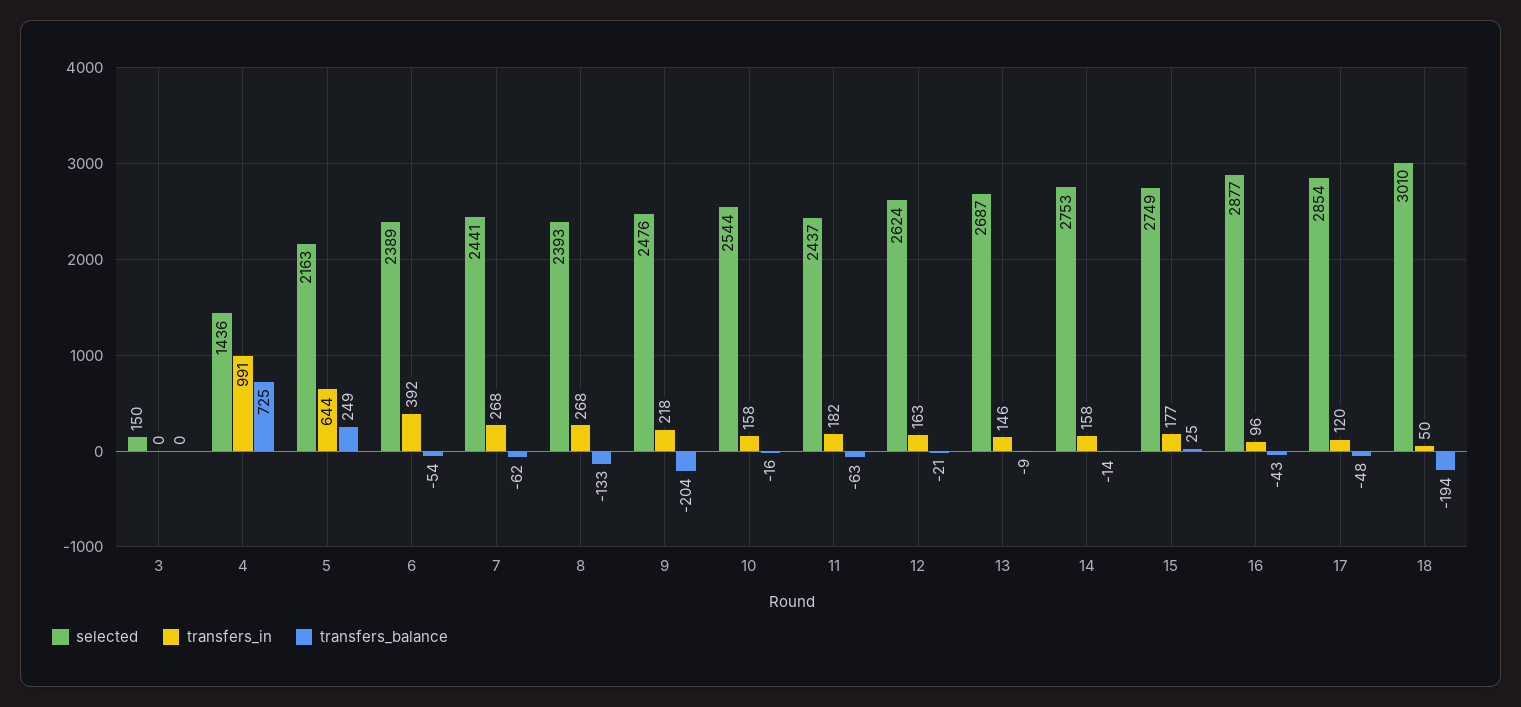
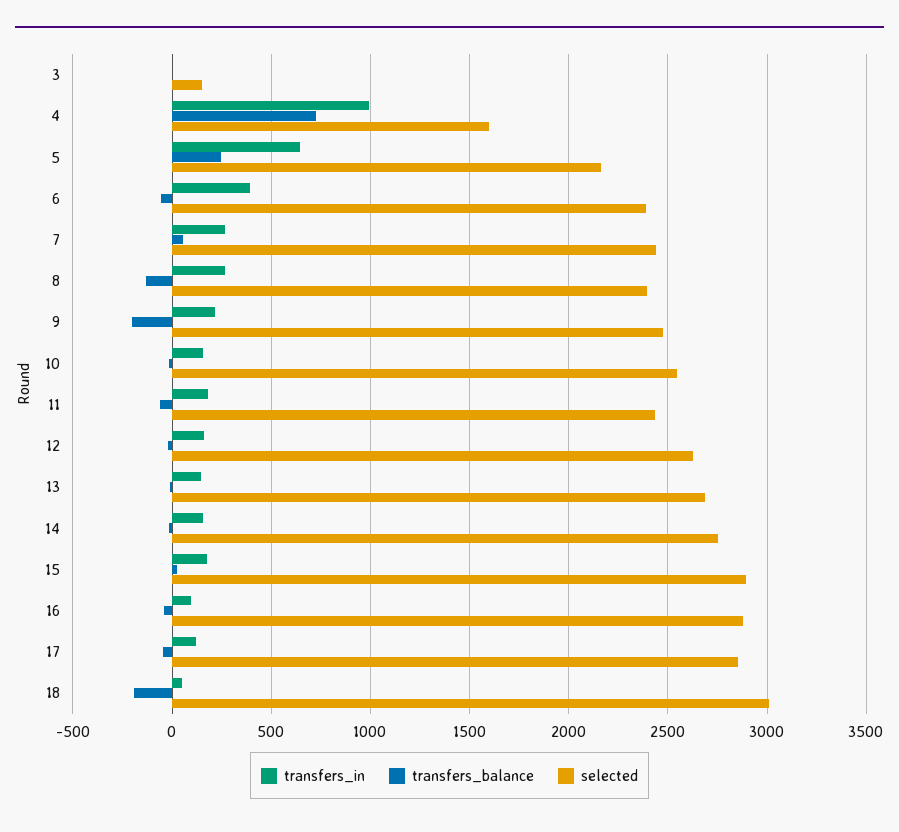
  {
    "selected": {
      "3": 150,
-     "4": 1436,
+     "4": 1600,
      "5": 2163,
      "6": 2389,
      "7": 2441,
      "8": 2393,
      "9": 2476,
      "10": 2544,
      "11": 2437,
      "12": 2624,
      "13": 2687,
      "14": 2753,
-     "15": 2749,
+     "15": 2900,
      "16": 2877,
      "17": 2854,
      "18": 3010
    },
    "transfers_in": {
      "3": 0,
      "4": 991,
      "5": 644,
      "6": 392,
      "7": 268,
      "8": 268,
      "9": 218,
      "10": 158,
      "11": 182,
      "12": 163,
      "13": 146,
      "14": 158,
      "15": 177,
      "16": 96,
      "17": 120,
      "18": 50
    },
    "transfers_balance": {
      "3": 0,
      "4": 725,
      "5": 249,
      "6": -54,
-     "7": -62,
+     "7": 50,
      "8": -133,
      "9": -204,
      "10": -16,
      "11": -63,
      "12": -21,
      "13": -9,
      "14": -14,
      "15": 25,
      "16": -43,
      "17": -48,
      "18": -194
    }
  }

